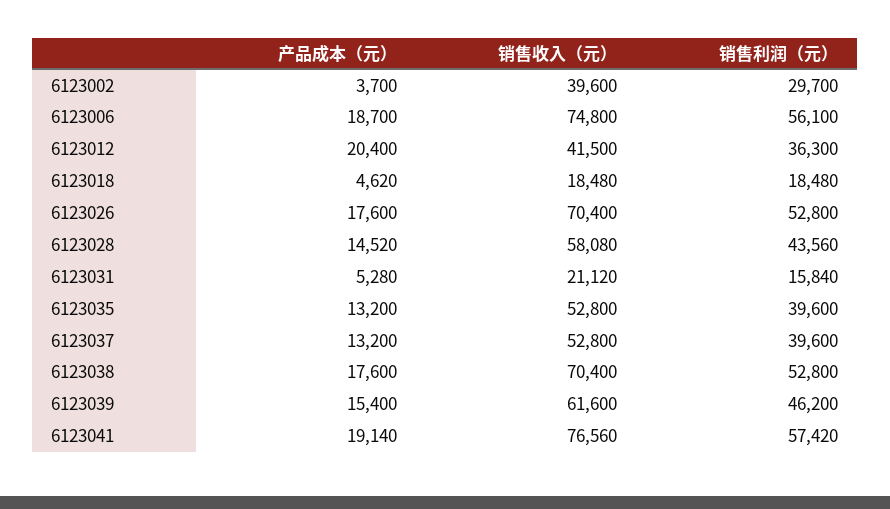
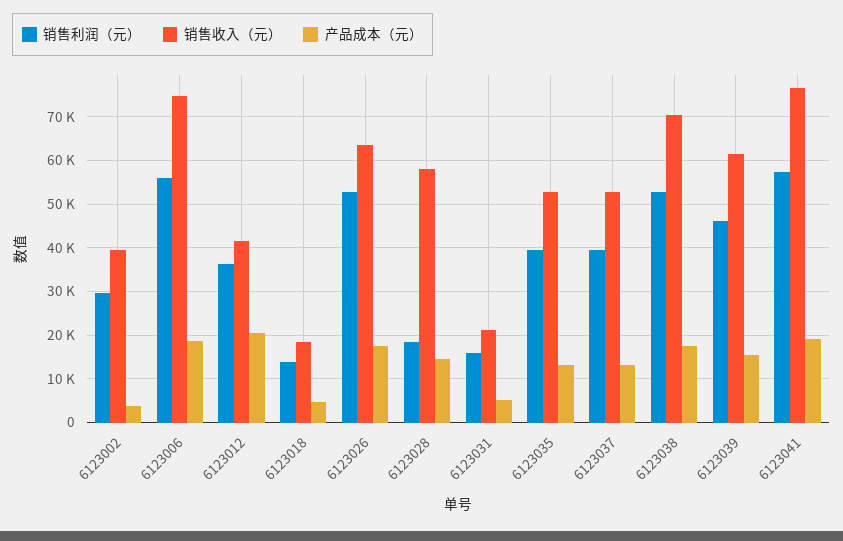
  {
    "产品成本（元）": {
      "6123002": 3700,
      "6123006": 18700,
      "6123012": 20400,
      "6123018": 4620,
      "6123026": 17600,
      "6123028": 14520,
      "6123031": 5280,
      "6123035": 13200,
      "6123037": 13200,
      "6123038": 17600,
      "6123039": 15400,
      "6123041": 19140
    },
    "销售收入（元）": {
      "6123002": 39600,
      "6123006": 74800,
      "6123012": 41500,
      "6123018": 18480,
-     "6123026": 70400,
+     "6123026": 64000,
      "6123028": 58080,
      "6123031": 21120,
      "6123035": 52800,
      "6123037": 52800,
      "6123038": 70400,
      "6123039": 61600,
      "6123041": 76560
    },
    "销售利润（元）": {
      "6123002": 29700,
      "6123006": 56100,
      "6123012": 36300,
-     "6123018": 18480,
+     "6123018": 14000,
      "6123026": 52800,
-     "6123028": 43560,
+     "6123028": 18000,
      "6123031": 15840,
      "6123035": 39600,
      "6123037": 39600,
      "6123038": 52800,
      "6123039": 46200,
      "6123041": 57420
    }
  }

